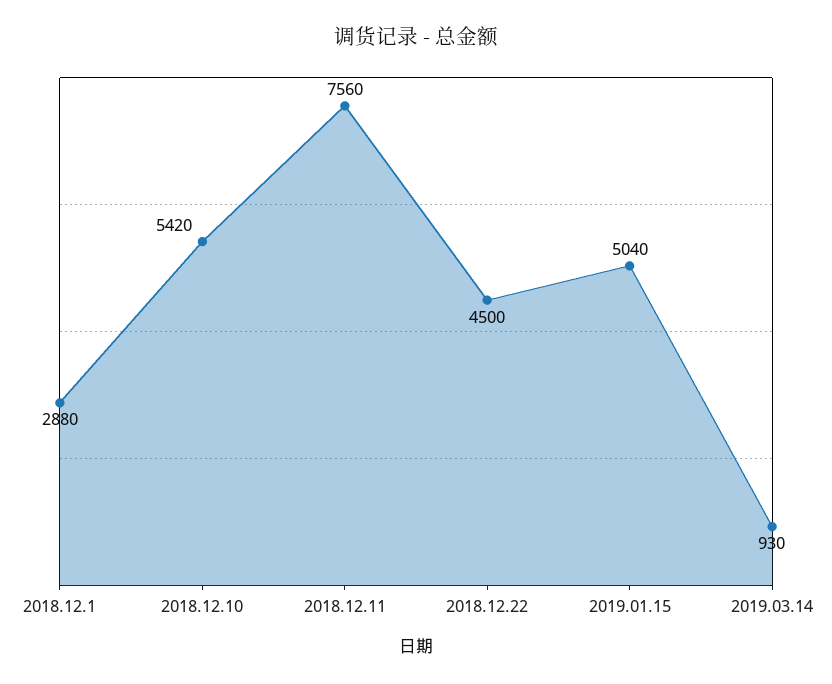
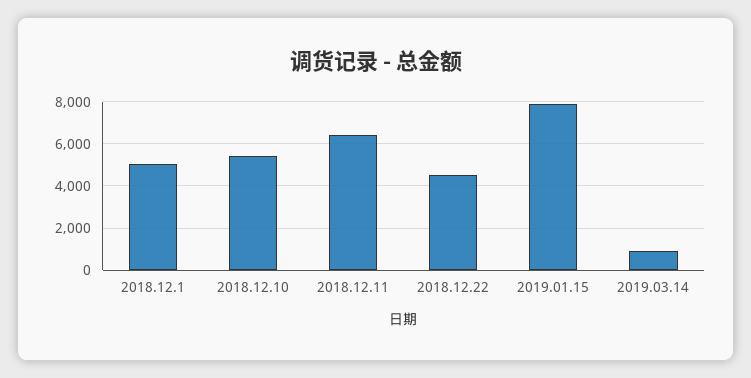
  {
-   "2018.12.1": 2880,
+   "2018.12.1": 5000,
    "2018.12.10": 5420,
-   "2018.12.11": 7560,
+   "2018.12.11": 6500,
    "2018.12.22": 4500,
-   "2019.01.15": 5040,
+   "2019.01.15": 8000,
    "2019.03.14": 930
  }

